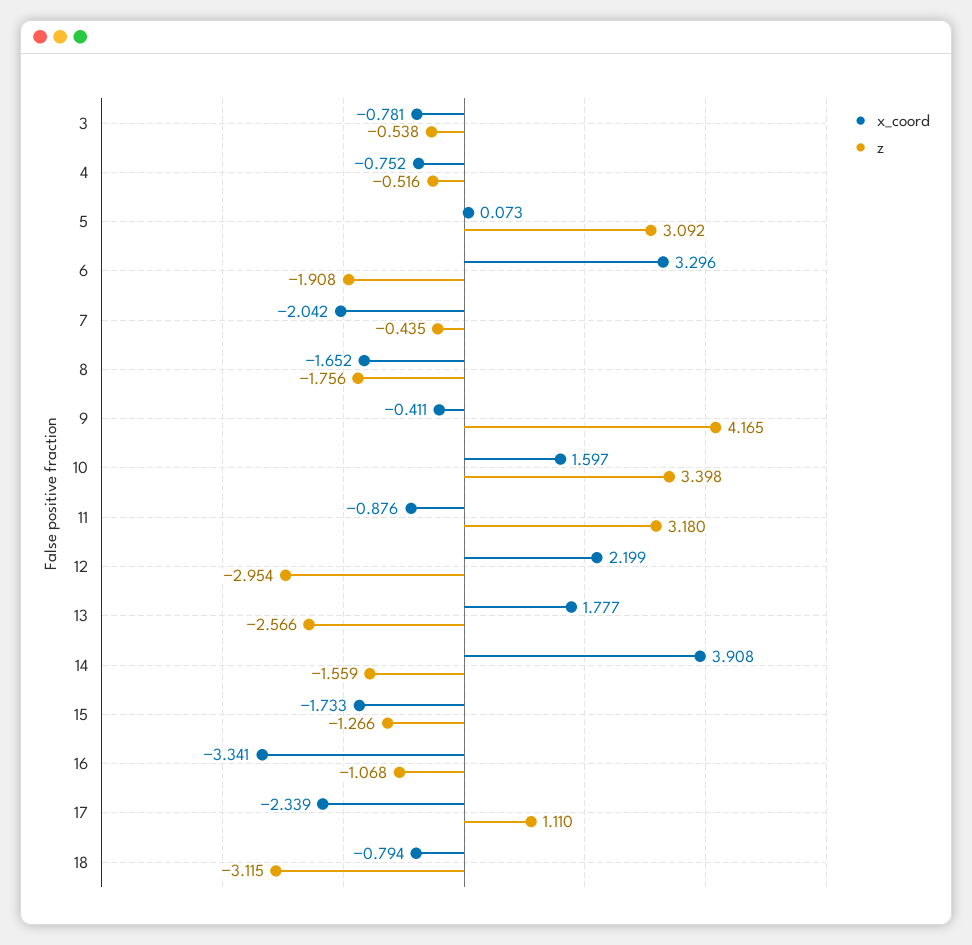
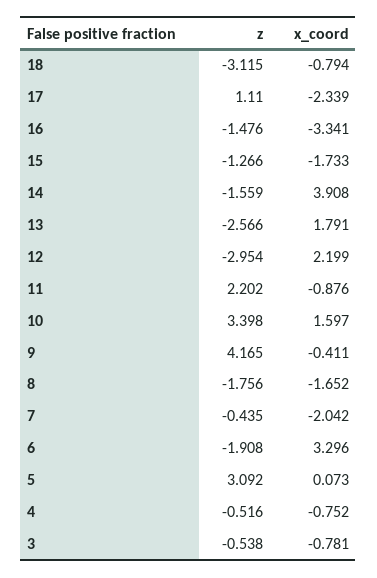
  {
    "x_coord": {
      "3": -0.781,
      "4": -0.752,
      "5": 0.073,
      "6": 3.296,
      "7": -2.042,
      "8": -1.652,
      "9": -0.411,
      "10": 1.597,
      "11": -0.876,
      "12": 2.199,
-     "13": 1.777,
+     "13": 1.791,
      "14": 3.908,
      "15": -1.733,
      "16": -3.341,
      "17": -2.339,
      "18": -0.794
    },
    "z": {
      "3": -0.538,
      "4": -0.516,
      "5": 3.092,
      "6": -1.908,
      "7": -0.435,
      "8": -1.756,
      "9": 4.165,
      "10": 3.398,
-     "11": 3.18,
+     "11": 2.202,
      "12": -2.954,
      "13": -2.566,
      "14": -1.559,
      "15": -1.266,
-     "16": -1.068,
+     "16": -1.476,
      "17": 1.11,
      "18": -3.115
    }
  }

